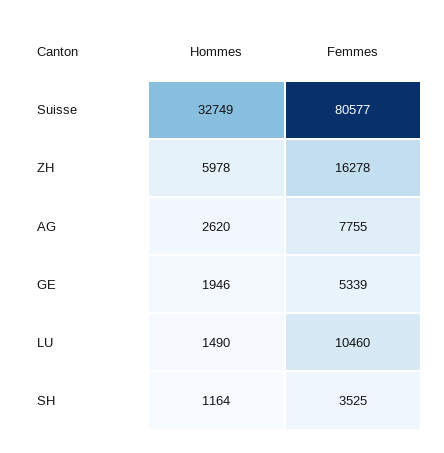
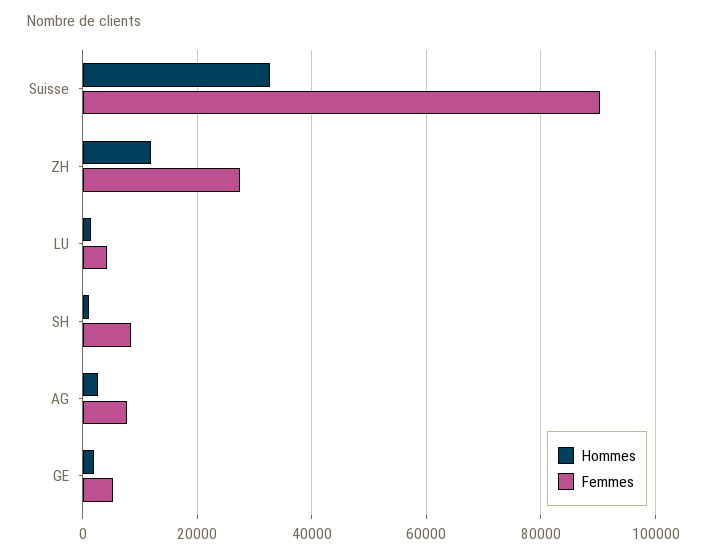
  {
    "Hommes": {
      "Suisse": 32749,
-     "ZH": 5978,
+     "ZH": 12000,
      "AG": 2620,
      "GE": 1946,
      "LU": 1490,
      "SH": 1164
    },
    "Femmes": {
-     "Suisse": 80577,
+     "Suisse": 90000,
-     "ZH": 16278,
+     "ZH": 28000,
      "AG": 7755,
      "GE": 5339,
-     "LU": 10460,
+     "LU": 4000,
-     "SH": 3525
+     "SH": 8000
    }
  }

